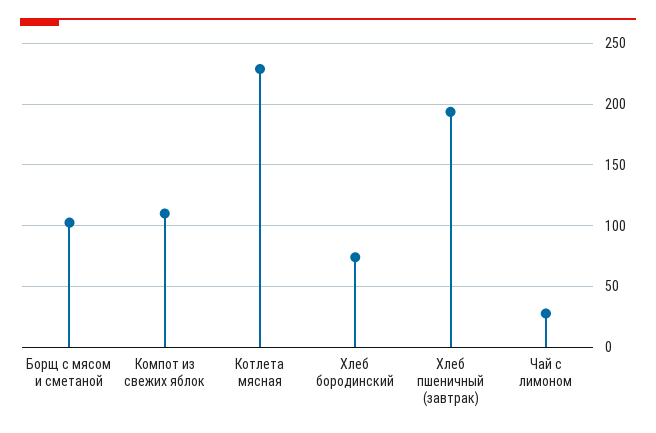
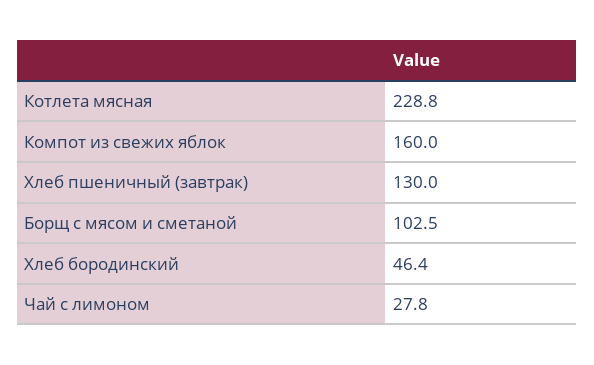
  {
    "Борщ с мясом и сметаной": 102.5,
-   "Компот из свежих яблок": 110,
+   "Компот из свежих яблок": 160,
    "Котлета мясная": 228.8,
-   "Хлеб бородинский": 75,
+   "Хлеб бородинский": 46.4,
-   "Хлеб пшеничный (завтрак)": 195,
+   "Хлеб пшеничный (завтрак)": 130,
    "Чай с лимоном": 27.8
  }

